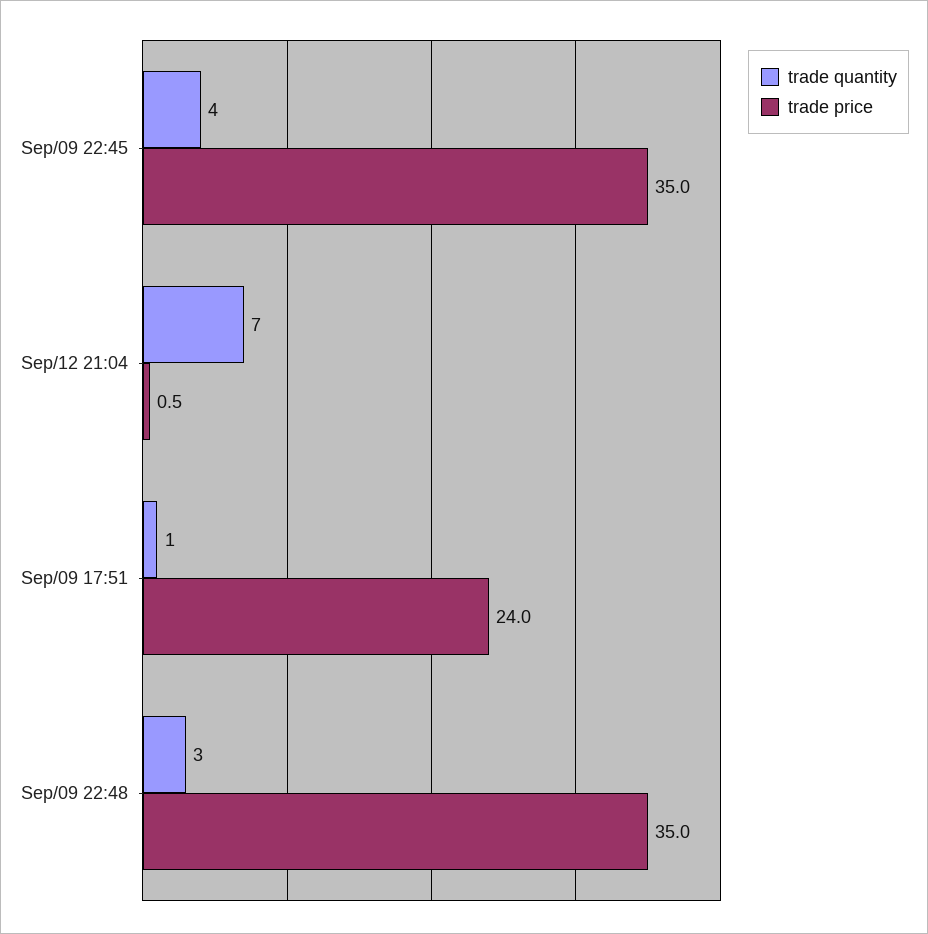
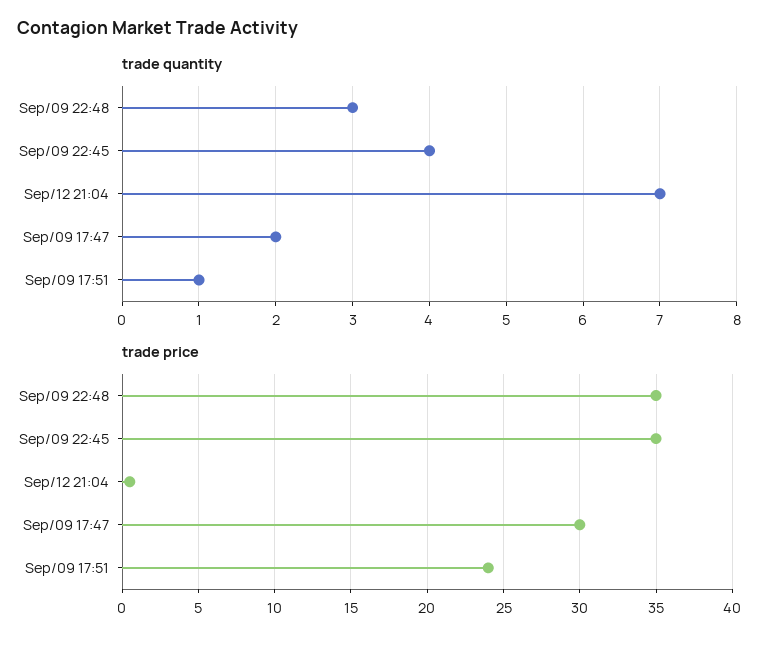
  {
    "trade quantity": {
      "Sep/09 22:45": 4,
      "Sep/12 21:04": 7,
      "Sep/09 17:51": 1,
-     "Sep/09 22:48": 3
+     "Sep/09 22:48": 3,
+     "Sep/09 17:47": 2
    },
    "trade price": {
      "Sep/09 22:45": 35,
      "Sep/12 21:04": 0.5,
      "Sep/09 17:51": 24,
-     "Sep/09 22:48": 35
+     "Sep/09 22:48": 35,
+     "Sep/09 17:47": 30
    }
  }

